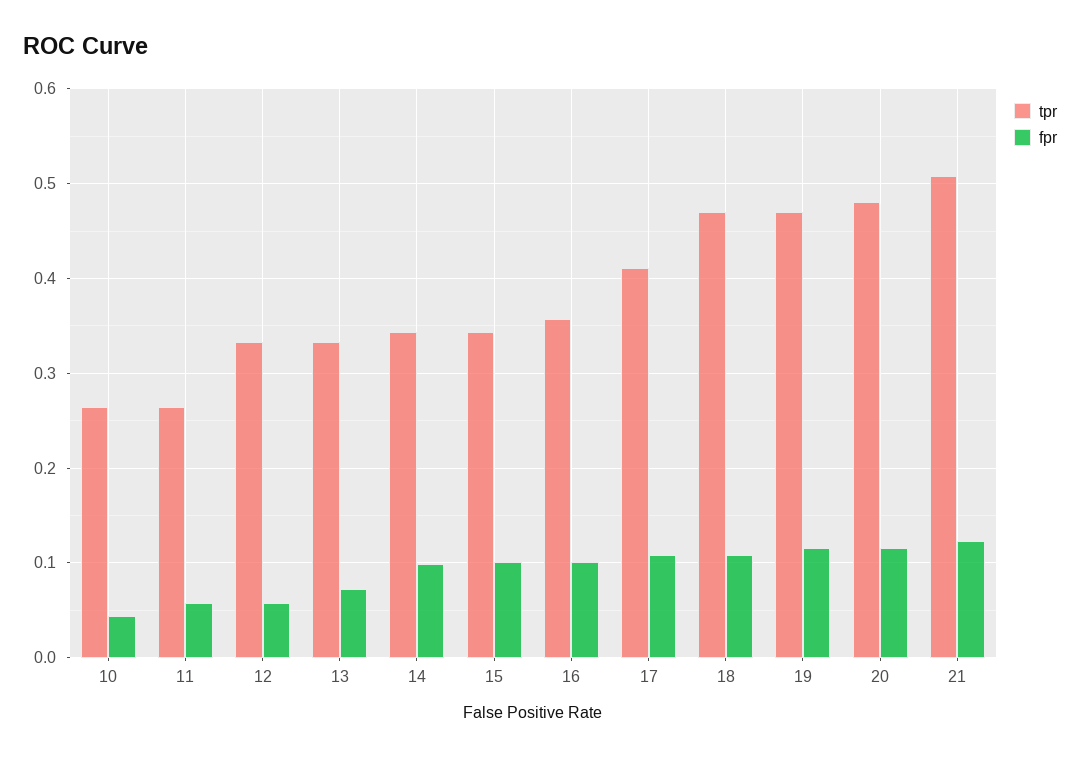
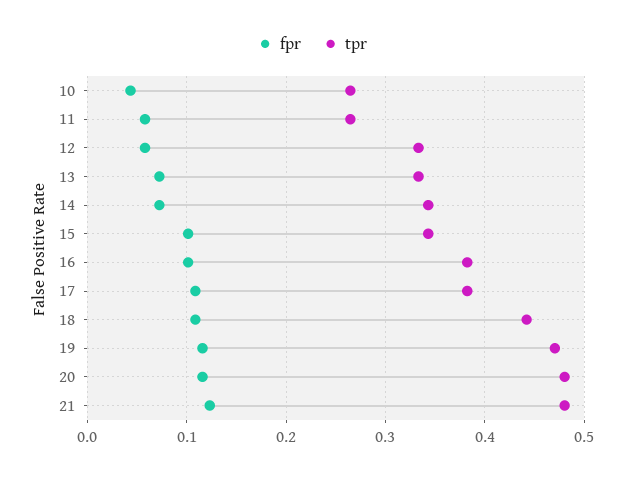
  {
    "tpr": {
      "10": 0.26,
      "11": 0.26,
      "12": 0.33,
      "13": 0.33,
      "14": 0.34,
      "15": 0.34,
-     "16": 0.36,
+     "16": 0.38,
-     "17": 0.41,
+     "17": 0.38,
-     "18": 0.47,
+     "18": 0.44,
      "19": 0.47,
      "20": 0.48,
-     "21": 0.51
+     "21": 0.48
    },
    "fpr": {
      "10": 0.04,
      "11": 0.06,
      "12": 0.06,
      "13": 0.07,
-     "14": 0.1,
+     "14": 0.07,
      "15": 0.1,
      "16": 0.1,
      "17": 0.11,
      "18": 0.11,
      "19": 0.12,
      "20": 0.12,
      "21": 0.12
    }
  }

